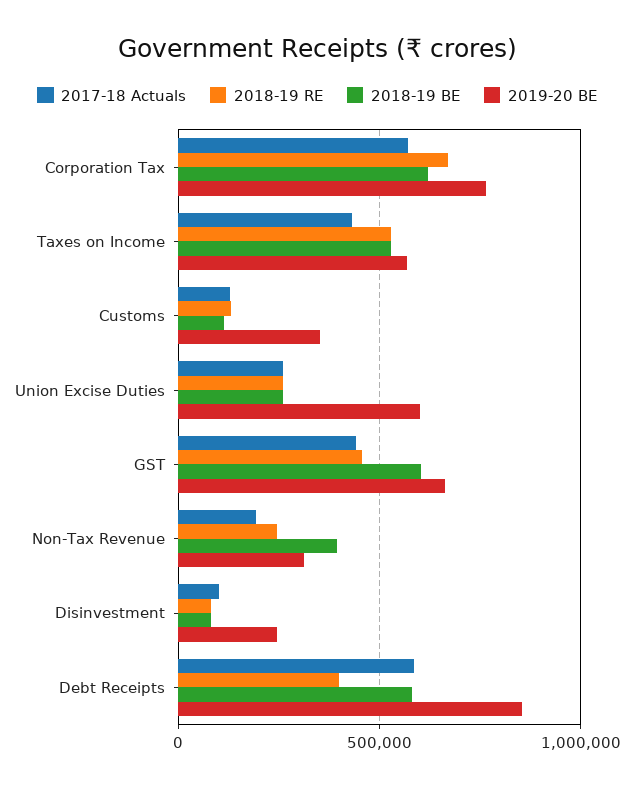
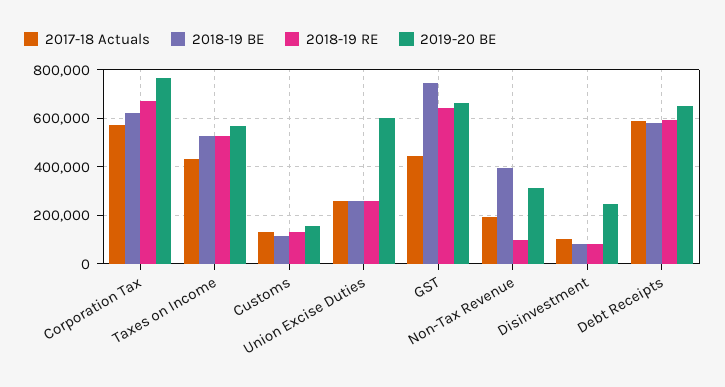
  {
    "2017-18 Actuals": {
      "Corporation Tax": 575000,
      "Taxes on Income": 425000,
      "Customs": 125000,
      "Union Excise Duties": 250000,
      "GST": 450000,
      "Non-Tax Revenue": 200000,
      "Disinvestment": 100000,
      "Debt Receipts": 575000
    },
    "2018-19 RE": {
      "Corporation Tax": 675000,
      "Taxes on Income": 525000,
      "Customs": 125000,
      "Union Excise Duties": 250000,
-     "GST": 450000,
+     "GST": 650000,
-     "Non-Tax Revenue": 250000,
+     "Non-Tax Revenue": 100000,
      "Disinvestment": 75000,
-     "Debt Receipts": 400000
+     "Debt Receipts": 600000
    },
    "2018-19 BE": {
      "Corporation Tax": 625000,
      "Taxes on Income": 525000,
      "Customs": 125000,
      "Union Excise Duties": 250000,
-     "GST": 600000,
+     "GST": 750000,
      "Non-Tax Revenue": 400000,
      "Disinvestment": 75000,
      "Debt Receipts": 575000
    },
    "2019-20 BE": {
      "Corporation Tax": 775000,
      "Taxes on Income": 575000,
-     "Customs": 350000,
+     "Customs": 150000,
      "Union Excise Duties": 600000,
      "GST": 675000,
      "Non-Tax Revenue": 325000,
      "Disinvestment": 250000,
-     "Debt Receipts": 850000
+     "Debt Receipts": 650000
    }
  }

